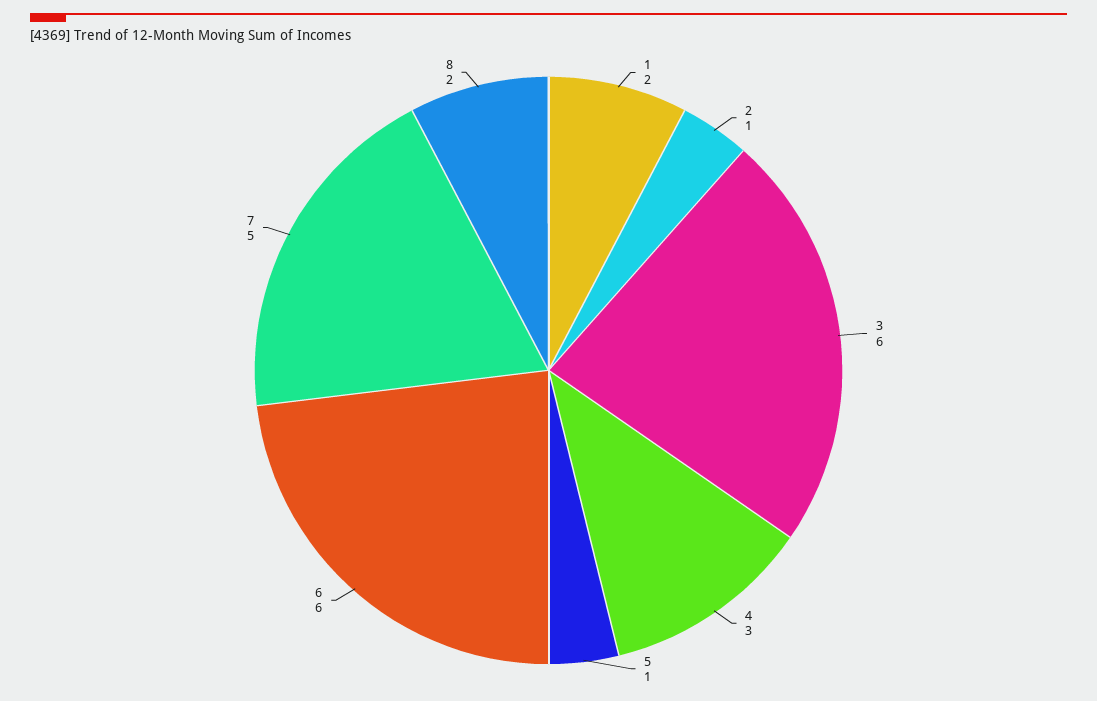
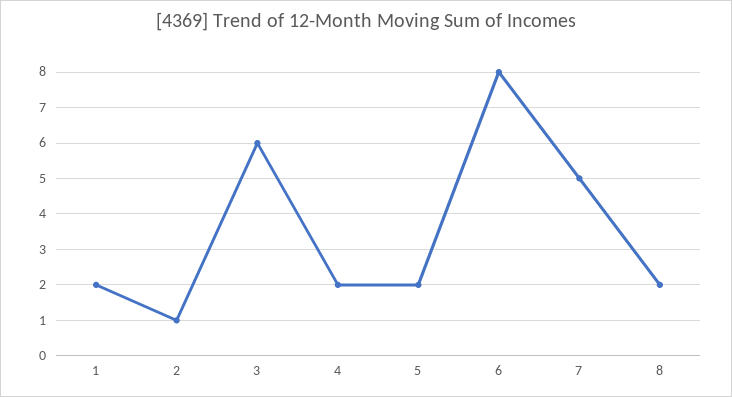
  {
    "1": 2,
    "2": 1,
    "3": 6,
-   "4": 3,
+   "4": 2,
-   "5": 1,
+   "5": 2,
-   "6": 6,
+   "6": 8,
    "7": 5,
    "8": 2
  }

